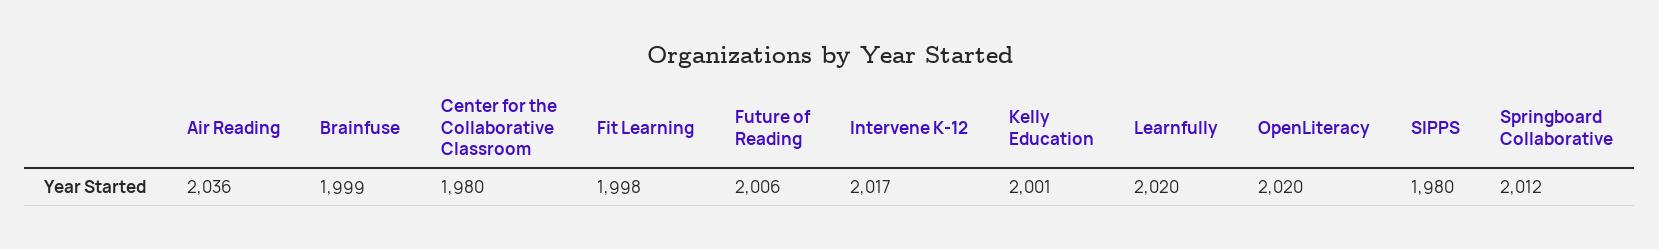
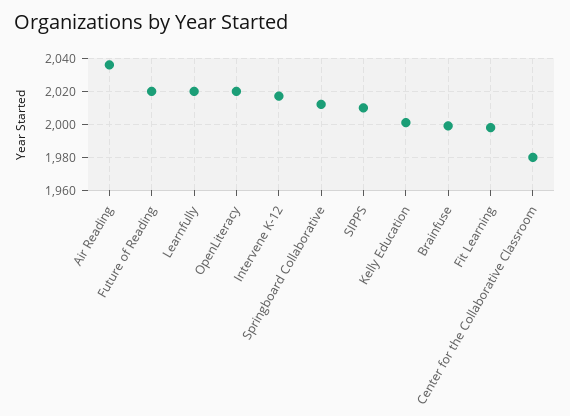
  {
    "Air Reading": 2036,
    "Brainfuse": 1999,
    "Center for the Collaborative Classroom": 1980,
    "Fit Learning": 1998,
-   "Future of Reading": 2006,
+   "Future of Reading": 2020,
    "Intervene K-12": 2017,
    "Kelly Education": 2001,
    "Learnfully": 2020,
    "OpenLiteracy": 2020,
-   "SIPPS": 1980,
+   "SIPPS": 2010,
    "Springboard Collaborative": 2012
  }

